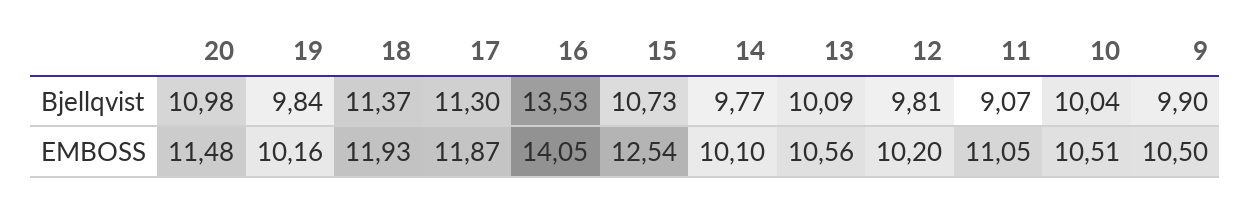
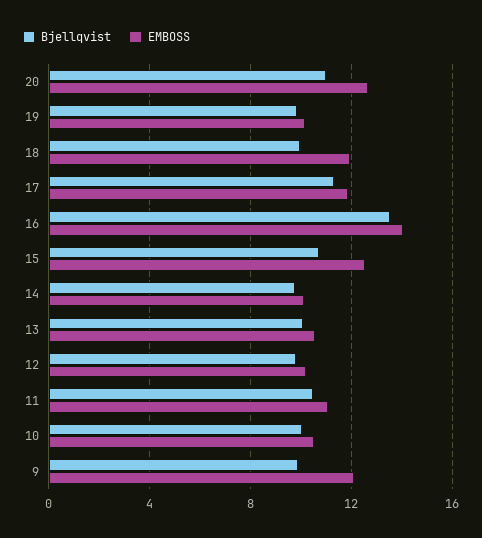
  {
    "Bjellqvist": {
      "20": 10.98,
      "19": 9.84,
-     "18": 11.37,
+     "18": 10,
      "17": 11.3,
      "16": 13.53,
      "15": 10.73,
      "14": 9.77,
      "13": 10.09,
      "12": 9.81,
-     "11": 9.07,
+     "11": 10.5,
      "10": 10.04,
      "9": 9.9
    },
    "EMBOSS": {
-     "20": 11.48,
+     "20": 12.5,
      "19": 10.16,
      "18": 11.93,
      "17": 11.87,
      "16": 14.05,
      "15": 12.54,
      "14": 10.1,
      "13": 10.56,
      "12": 10.2,
      "11": 11.05,
      "10": 10.51,
-     "9": 10.5
+     "9": 12
    }
  }

